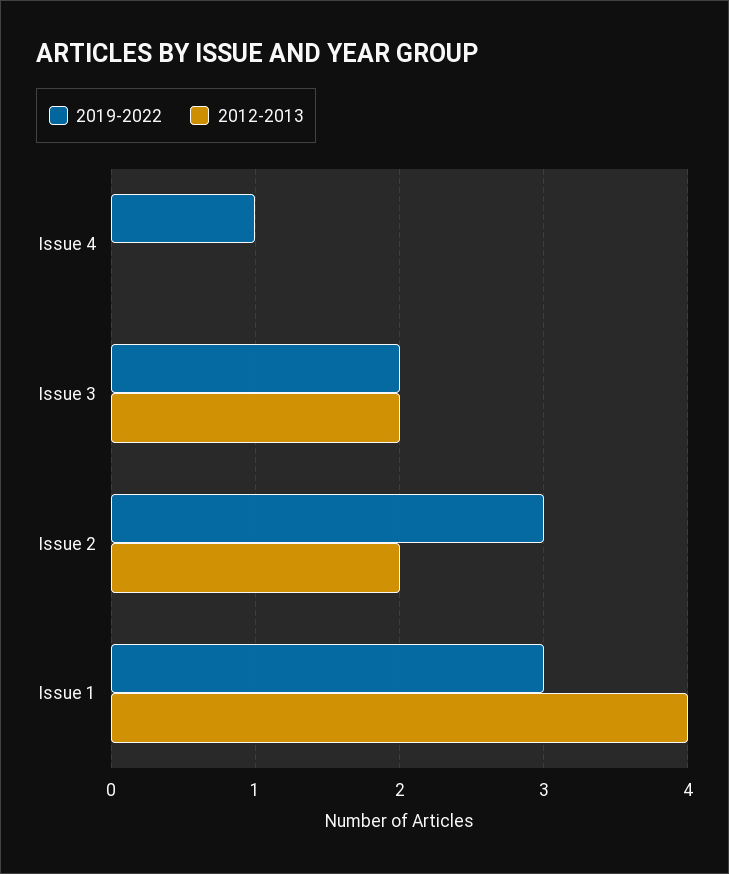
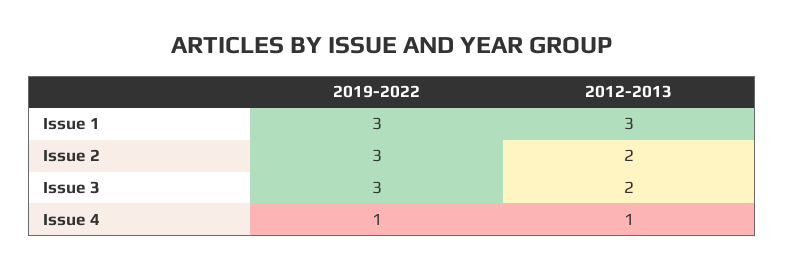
  {
    "2019-2022": {
      "Issue 4": 1,
-     "Issue 3": 2,
+     "Issue 3": 3,
      "Issue 2": 3,
      "Issue 1": 3
    },
    "2012-2013": {
-     "Issue 4": 0,
+     "Issue 4": 1,
      "Issue 3": 2,
      "Issue 2": 2,
-     "Issue 1": 4
+     "Issue 1": 3
    }
  }

